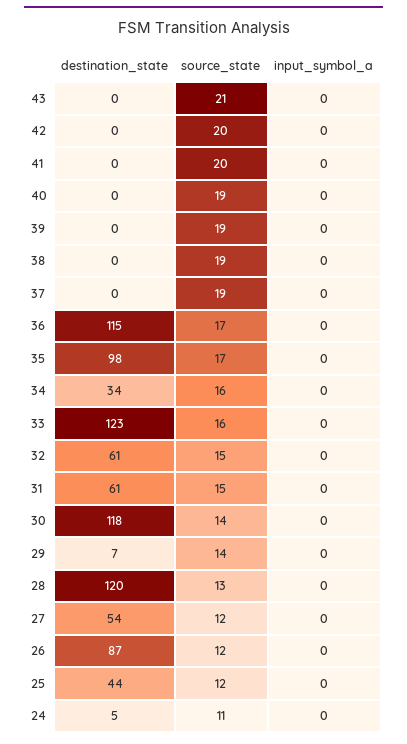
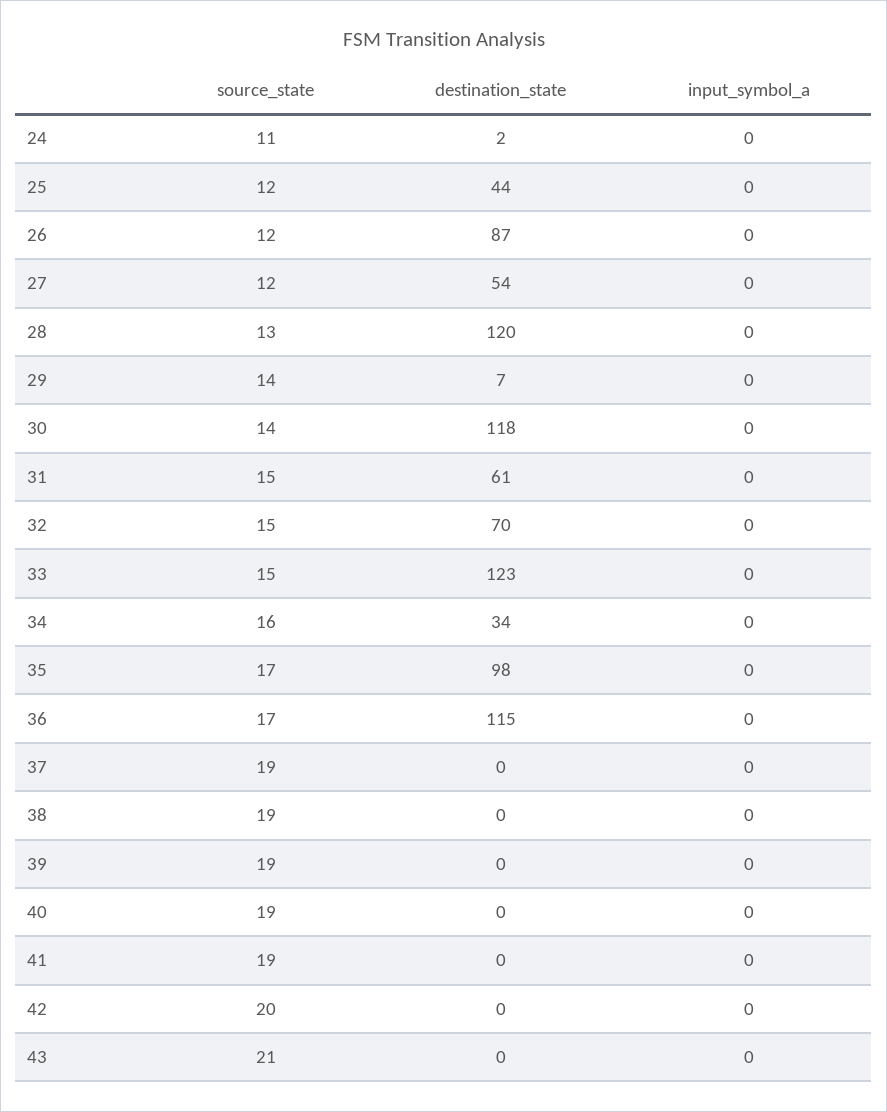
  {
    "destination_state": {
      "43": 0,
      "42": 0,
      "41": 0,
      "40": 0,
      "39": 0,
      "38": 0,
      "37": 0,
      "36": 115,
      "35": 98,
      "34": 34,
      "33": 123,
-     "32": 61,
+     "32": 70,
      "31": 61,
      "30": 118,
      "29": 7,
      "28": 120,
      "27": 54,
      "26": 87,
      "25": 44,
-     "24": 5
+     "24": 2
    },
    "source_state": {
      "43": 21,
      "42": 20,
-     "41": 20,
+     "41": 19,
      "40": 19,
      "39": 19,
      "38": 19,
      "37": 19,
      "36": 17,
      "35": 17,
      "34": 16,
-     "33": 16,
+     "33": 15,
      "32": 15,
      "31": 15,
      "30": 14,
      "29": 14,
      "28": 13,
      "27": 12,
      "26": 12,
      "25": 12,
      "24": 11
    },
    "input_symbol_a": {
      "43": 0,
      "42": 0,
      "41": 0,
      "40": 0,
      "39": 0,
      "38": 0,
      "37": 0,
      "36": 0,
      "35": 0,
      "34": 0,
      "33": 0,
      "32": 0,
      "31": 0,
      "30": 0,
      "29": 0,
      "28": 0,
      "27": 0,
      "26": 0,
      "25": 0,
      "24": 0
    }
  }

